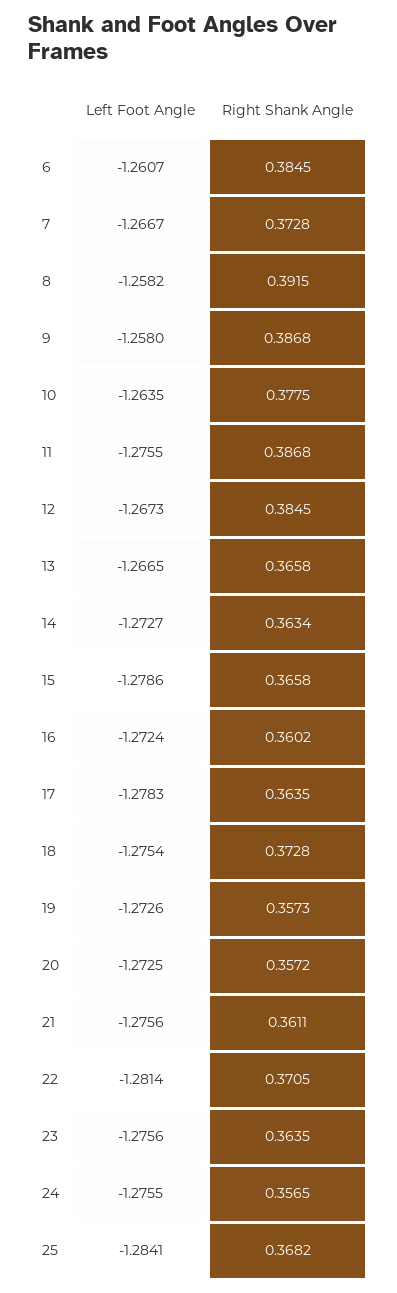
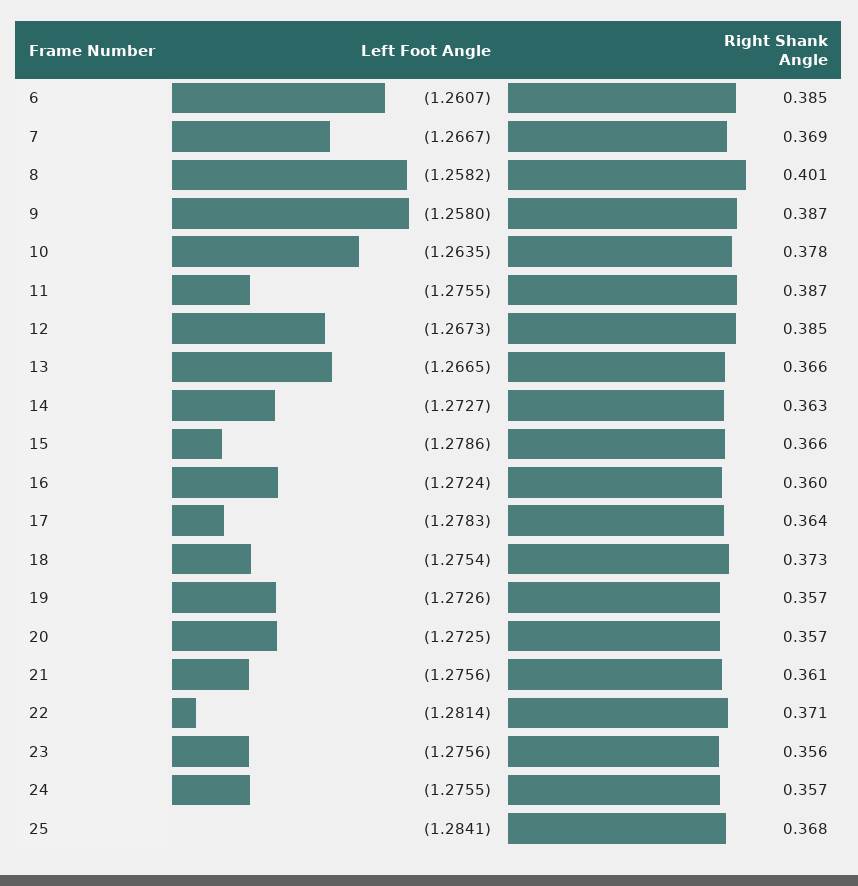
  {
    "Left Foot Angle": {
      "6": -1.2607,
      "7": -1.2667,
      "8": -1.2582,
      "9": -1.258,
      "10": -1.2635,
      "11": -1.2755,
      "12": -1.2673,
      "13": -1.2665,
      "14": -1.2727,
      "15": -1.2786,
      "16": -1.2724,
      "17": -1.2783,
      "18": -1.2754,
      "19": -1.2726,
      "20": -1.2725,
      "21": -1.2756,
      "22": -1.2814,
      "23": -1.2756,
      "24": -1.2755,
      "25": -1.2841
    },
    "Right Shank Angle": {
      "6": 0.3845,
-     "7": 0.3728,
+     "7": 0.369,
-     "8": 0.3915,
+     "8": 0.401,
      "9": 0.3868,
      "10": 0.3775,
      "11": 0.3868,
      "12": 0.3845,
      "13": 0.3658,
      "14": 0.3634,
      "15": 0.3658,
      "16": 0.3602,
      "17": 0.3635,
      "18": 0.3728,
      "19": 0.3573,
      "20": 0.3572,
      "21": 0.3611,
      "22": 0.3705,
-     "23": 0.3635,
+     "23": 0.356,
      "24": 0.3565,
      "25": 0.3682
    }
  }

